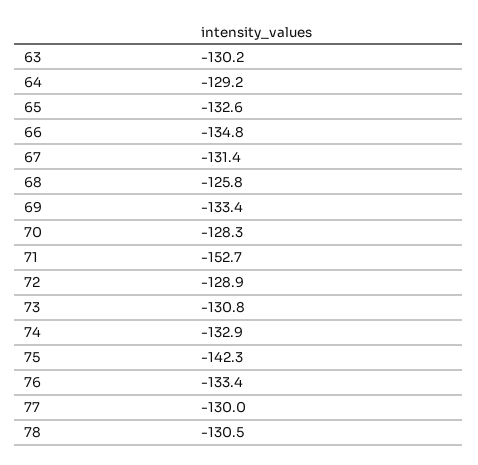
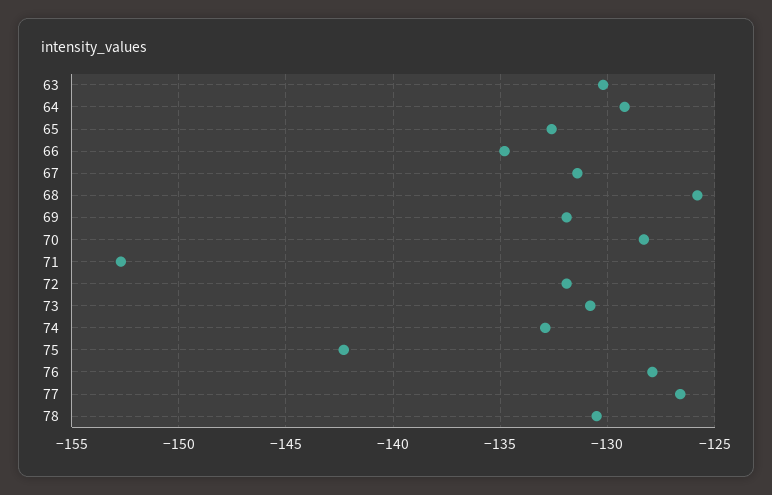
  {
    "63": -130.2,
    "64": -129.2,
    "65": -132.6,
    "66": -134.8,
    "67": -131.4,
    "68": -125.8,
-   "69": -133.4,
+   "69": -132,
    "70": -128.3,
    "71": -152.7,
-   "72": -128.9,
+   "72": -132,
    "73": -130.8,
    "74": -132.9,
    "75": -142.3,
-   "76": -133.4,
+   "76": -128,
-   "77": -130,
+   "77": -126.5,
    "78": -130.5
  }

